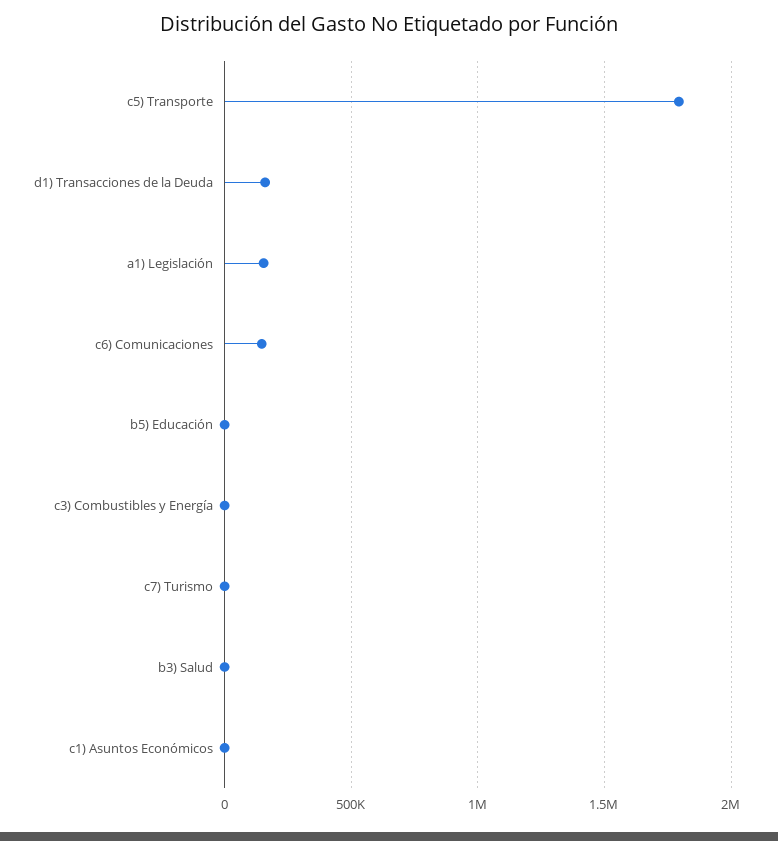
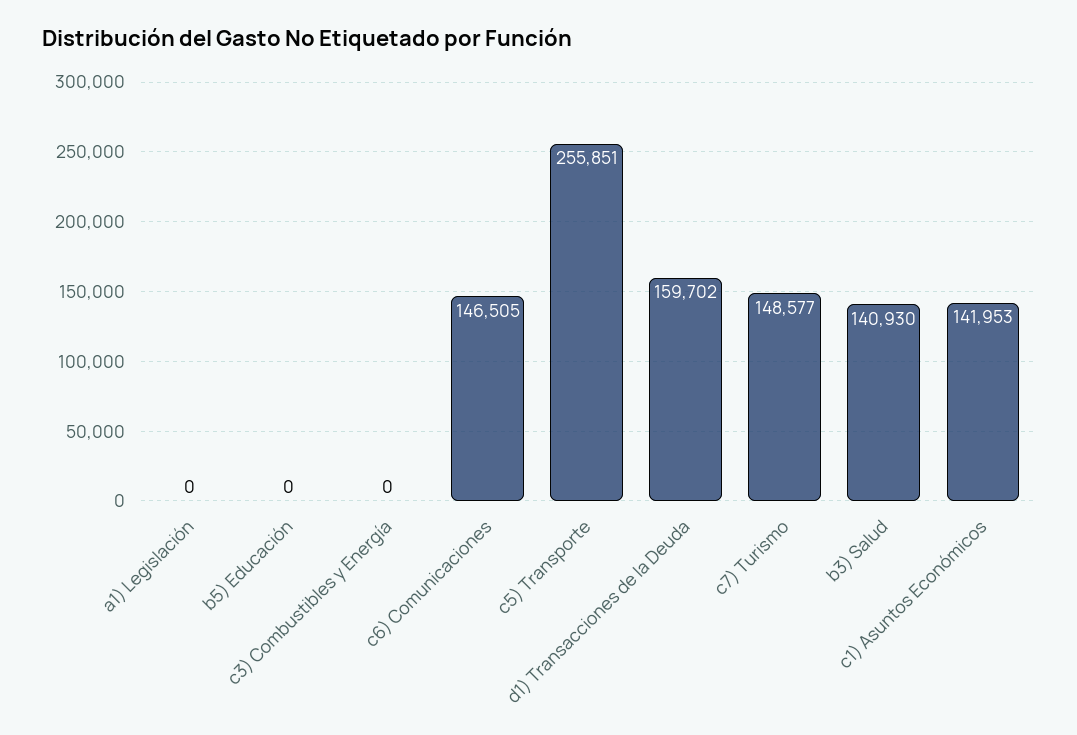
  {
-   "c5) Transporte": 1800000,
+   "c5) Transporte": 255851,
    "d1) Transacciones de la Deuda": 159702,
-   "a1) Legislación": 150000,
+   "a1) Legislación": 0,
    "c6) Comunicaciones": 146505,
    "b5) Educación": 0,
    "c3) Combustibles y Energía": 0,
-   "c7) Turismo": 0,
+   "c7) Turismo": 148577,
-   "b3) Salud": 0,
+   "b3) Salud": 140930,
-   "c1) Asuntos Económicos": 0
+   "c1) Asuntos Económicos": 141953
  }

